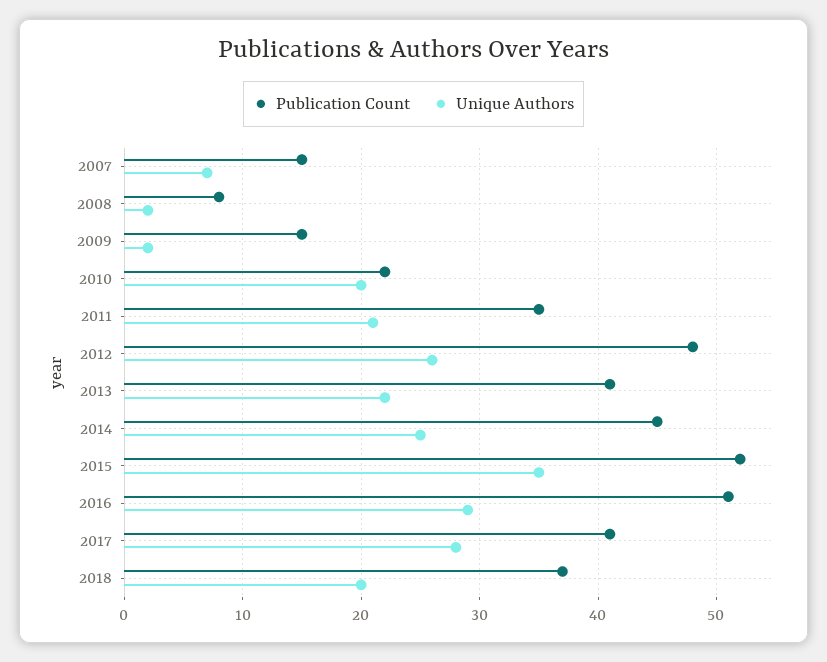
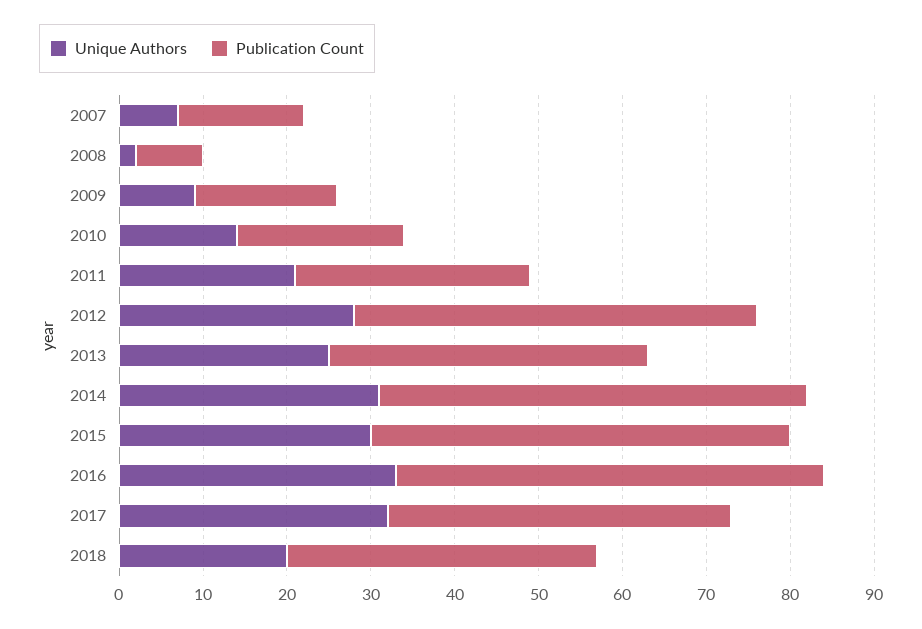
  {
    "Publication Count": {
      "2007": 15,
      "2008": 8,
-     "2009": 15,
+     "2009": 17,
-     "2010": 22,
+     "2010": 20,
-     "2011": 35,
+     "2011": 28,
      "2012": 48,
-     "2013": 41,
+     "2013": 38,
-     "2014": 45,
+     "2014": 51,
-     "2015": 52,
+     "2015": 50,
      "2016": 51,
      "2017": 41,
      "2018": 37
    },
    "Unique Authors": {
      "2007": 7,
      "2008": 2,
-     "2009": 2,
+     "2009": 9,
-     "2010": 20,
+     "2010": 14,
      "2011": 21,
-     "2012": 26,
+     "2012": 28,
-     "2013": 22,
+     "2013": 25,
-     "2014": 25,
+     "2014": 31,
-     "2015": 35,
+     "2015": 30,
-     "2016": 29,
+     "2016": 33,
-     "2017": 28,
+     "2017": 32,
      "2018": 20
    }
  }

